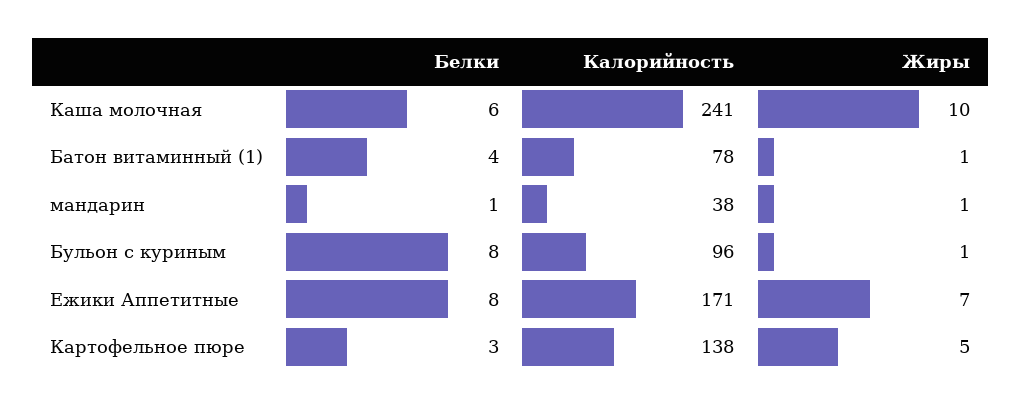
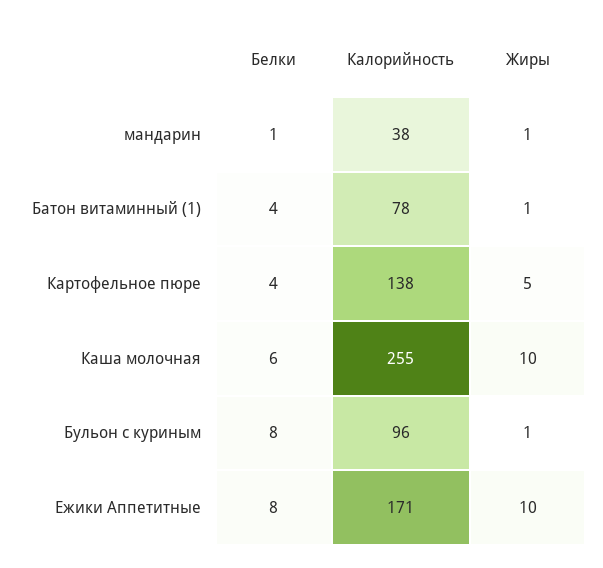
  {
    "Белки": {
      "Каша молочная": 6,
      "Батон витаминный (1)": 4,
      "мандарин": 1,
      "Бульон с куриным": 8,
      "Ежики Аппетитные": 8,
-     "Картофельное пюре": 3
+     "Картофельное пюре": 4
    },
    "Калорийность": {
-     "Каша молочная": 241,
+     "Каша молочная": 255,
      "Батон витаминный (1)": 78,
      "мандарин": 38,
      "Бульон с куриным": 96,
      "Ежики Аппетитные": 171,
      "Картофельное пюре": 138
    },
    "Жиры": {
      "Каша молочная": 10,
      "Батон витаминный (1)": 1,
      "мандарин": 1,
      "Бульон с куриным": 1,
-     "Ежики Аппетитные": 7,
+     "Ежики Аппетитные": 10,
      "Картофельное пюре": 5
    }
  }

